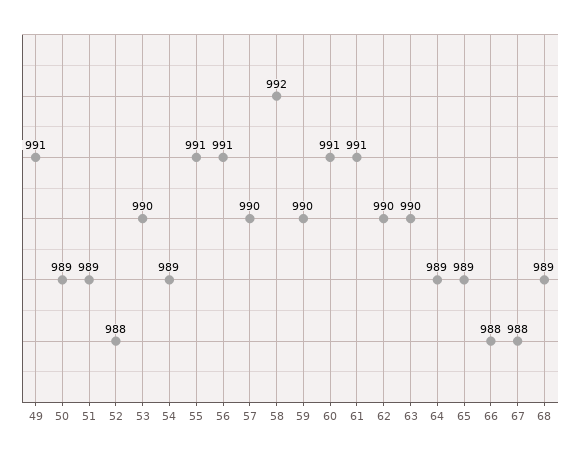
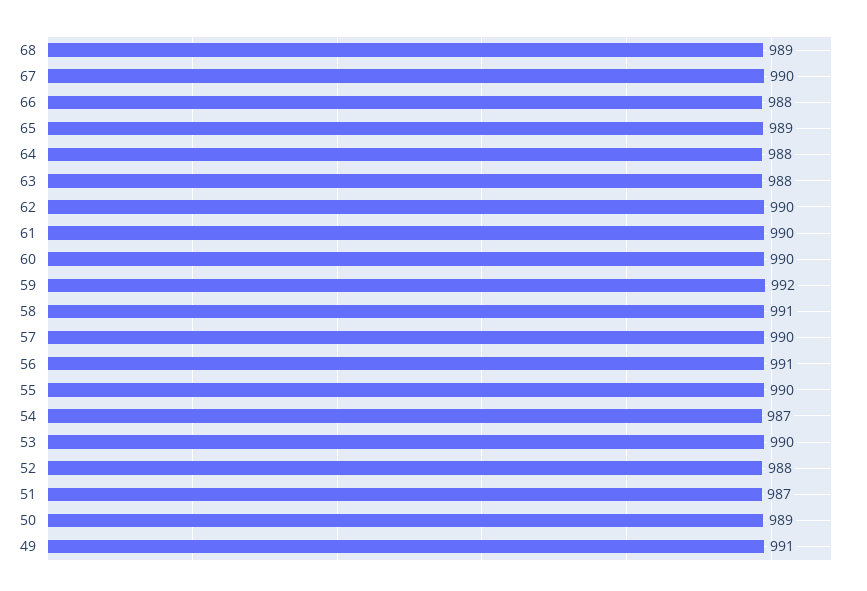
  {
    "49": 991,
    "50": 989,
-   "51": 989,
+   "51": 987,
    "52": 988,
    "53": 990,
-   "54": 989,
+   "54": 987,
-   "55": 991,
+   "55": 990,
    "56": 991,
    "57": 990,
-   "58": 992,
+   "58": 991,
-   "59": 990,
+   "59": 992,
-   "60": 991,
+   "60": 990,
-   "61": 991,
+   "61": 990,
    "62": 990,
-   "63": 990,
+   "63": 988,
-   "64": 989,
+   "64": 988,
    "65": 989,
    "66": 988,
-   "67": 988,
+   "67": 990,
    "68": 989
  }

